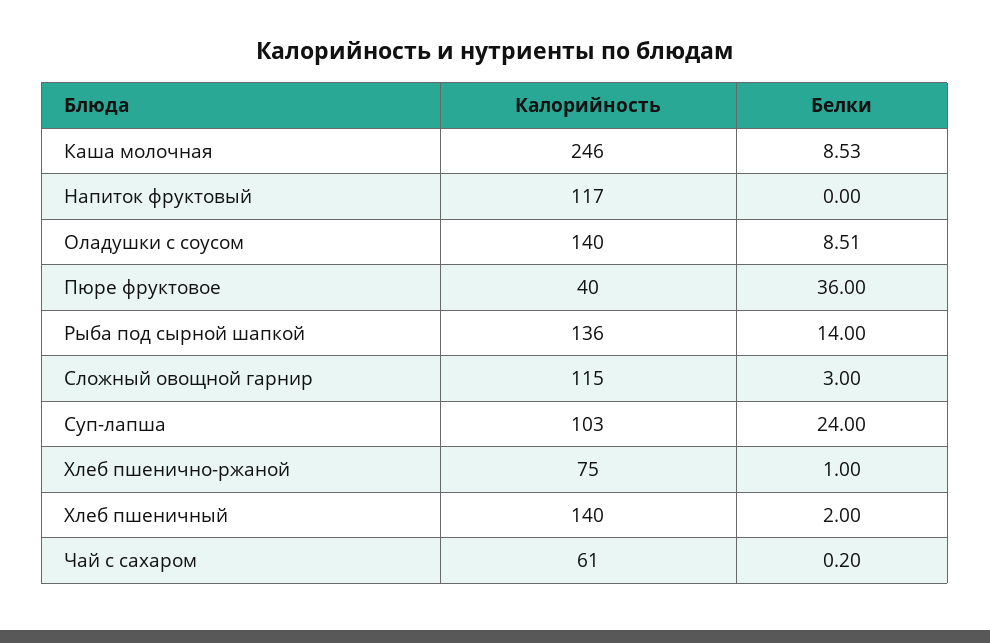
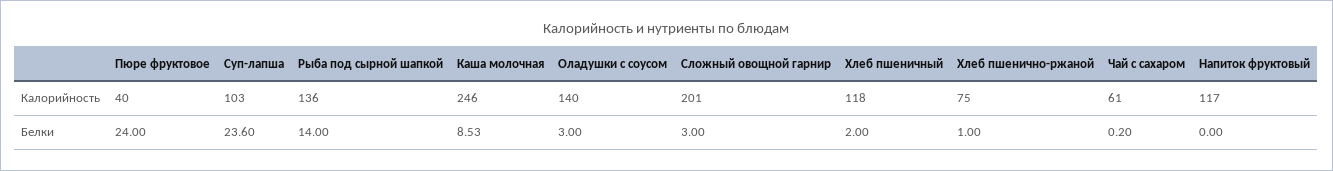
  {
    "Калорийность": {
      "Каша молочная": 246,
      "Напиток фруктовый": 117,
      "Оладушки с соусом": 140,
      "Пюре фруктовое": 40,
      "Рыба под сырной шапкой": 136,
-     "Сложный овощной гарнир": 115,
+     "Сложный овощной гарнир": 201,
      "Суп-лапша": 103,
      "Хлеб пшенично-ржаной": 75,
-     "Хлеб пшеничный": 140,
+     "Хлеб пшеничный": 118,
      "Чай с сахаром": 61
    },
    "Белки": {
      "Каша молочная": 8.53,
      "Напиток фруктовый": 0,
-     "Оладушки с соусом": 8.51,
+     "Оладушки с соусом": 3,
-     "Пюре фруктовое": 36,
+     "Пюре фруктовое": 24,
      "Рыба под сырной шапкой": 14,
      "Сложный овощной гарнир": 3,
-     "Суп-лапша": 24,
+     "Суп-лапша": 23.6,
      "Хлеб пшенично-ржаной": 1,
      "Хлеб пшеничный": 2,
      "Чай с сахаром": 0.2
    }
  }

